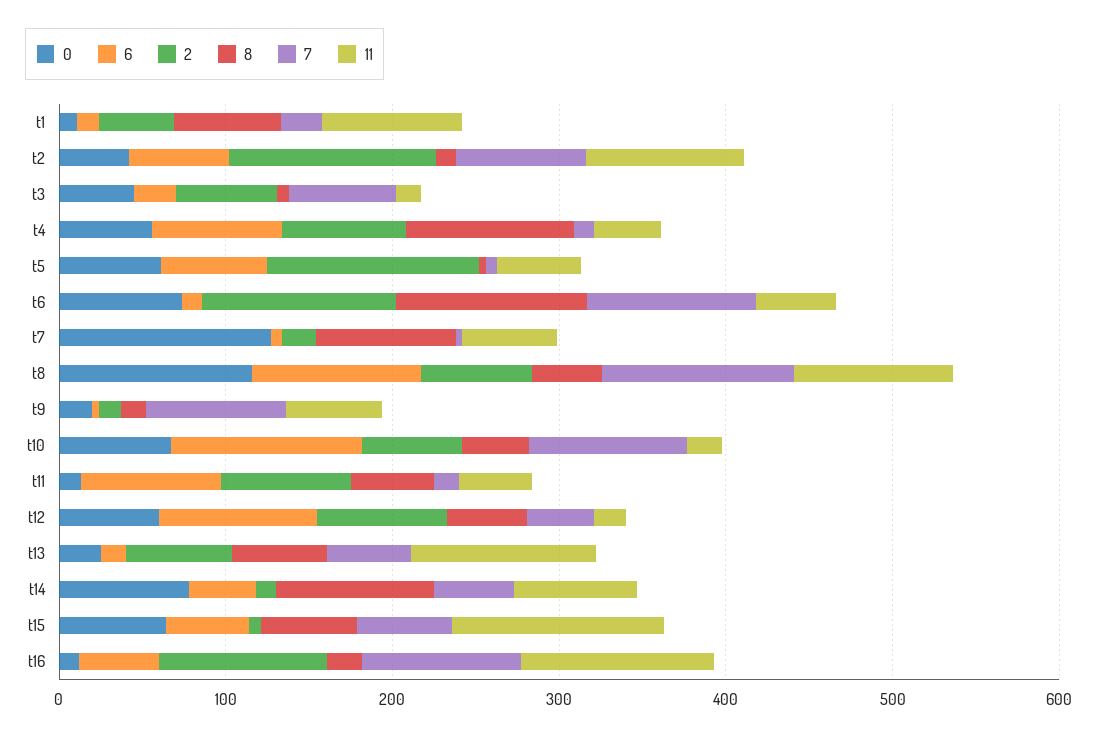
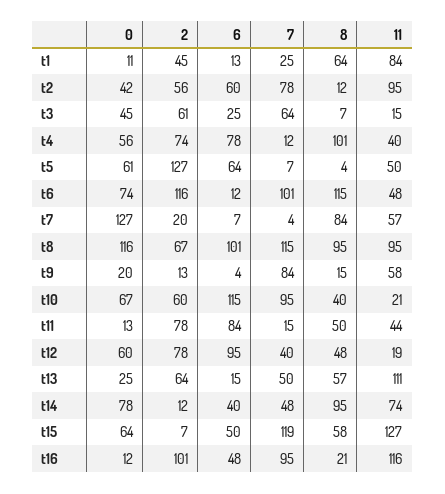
  {
    "0": {
      "t1": 11,
      "t2": 42,
      "t3": 45,
      "t4": 56,
      "t5": 61,
      "t6": 74,
      "t7": 127,
      "t8": 116,
      "t9": 20,
      "t10": 67,
      "t11": 13,
      "t12": 60,
      "t13": 25,
      "t14": 78,
      "t15": 64,
      "t16": 12
    },
    "6": {
      "t1": 13,
      "t2": 60,
      "t3": 25,
      "t4": 78,
      "t5": 64,
      "t6": 12,
      "t7": 7,
      "t8": 101,
      "t9": 4,
      "t10": 115,
      "t11": 84,
      "t12": 95,
      "t13": 15,
      "t14": 40,
      "t15": 50,
      "t16": 48
    },
    "2": {
      "t1": 45,
-     "t2": 120,
+     "t2": 56,
      "t3": 61,
      "t4": 74,
      "t5": 127,
      "t6": 116,
      "t7": 20,
      "t8": 67,
      "t9": 13,
      "t10": 60,
      "t11": 78,
      "t12": 78,
      "t13": 64,
      "t14": 12,
      "t15": 7,
      "t16": 101
    },
    "8": {
      "t1": 64,
      "t2": 12,
      "t3": 7,
      "t4": 101,
      "t5": 4,
      "t6": 115,
      "t7": 84,
-     "t8": 40,
+     "t8": 95,
      "t9": 15,
      "t10": 40,
      "t11": 50,
      "t12": 48,
      "t13": 57,
      "t14": 95,
      "t15": 58,
      "t16": 21
    },
    "7": {
      "t1": 25,
      "t2": 78,
      "t3": 64,
      "t4": 12,
      "t5": 7,
      "t6": 101,
      "t7": 4,
      "t8": 115,
      "t9": 84,
      "t10": 95,
      "t11": 15,
      "t12": 40,
      "t13": 50,
      "t14": 48,
-     "t15": 60,
+     "t15": 119,
      "t16": 95
    },
    "11": {
      "t1": 84,
      "t2": 95,
      "t3": 15,
      "t4": 40,
      "t5": 50,
      "t6": 48,
      "t7": 57,
      "t8": 95,
      "t9": 58,
      "t10": 21,
      "t11": 44,
      "t12": 19,
      "t13": 111,
      "t14": 74,
      "t15": 127,
      "t16": 116
    }
  }

